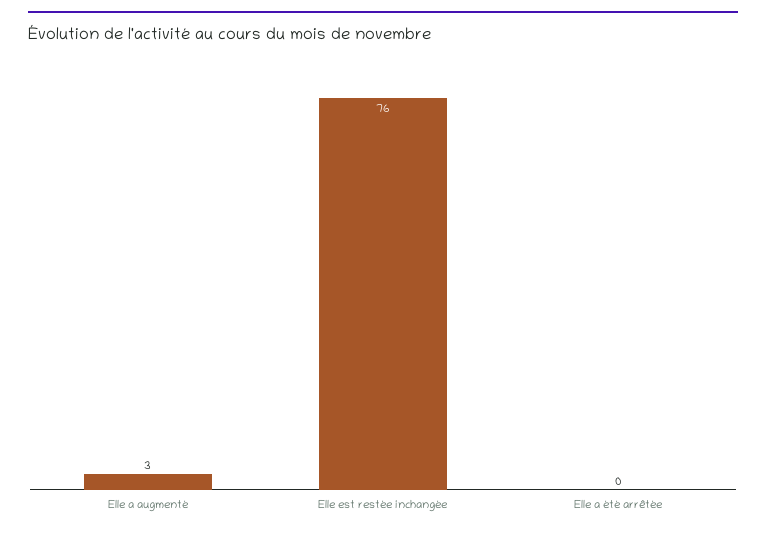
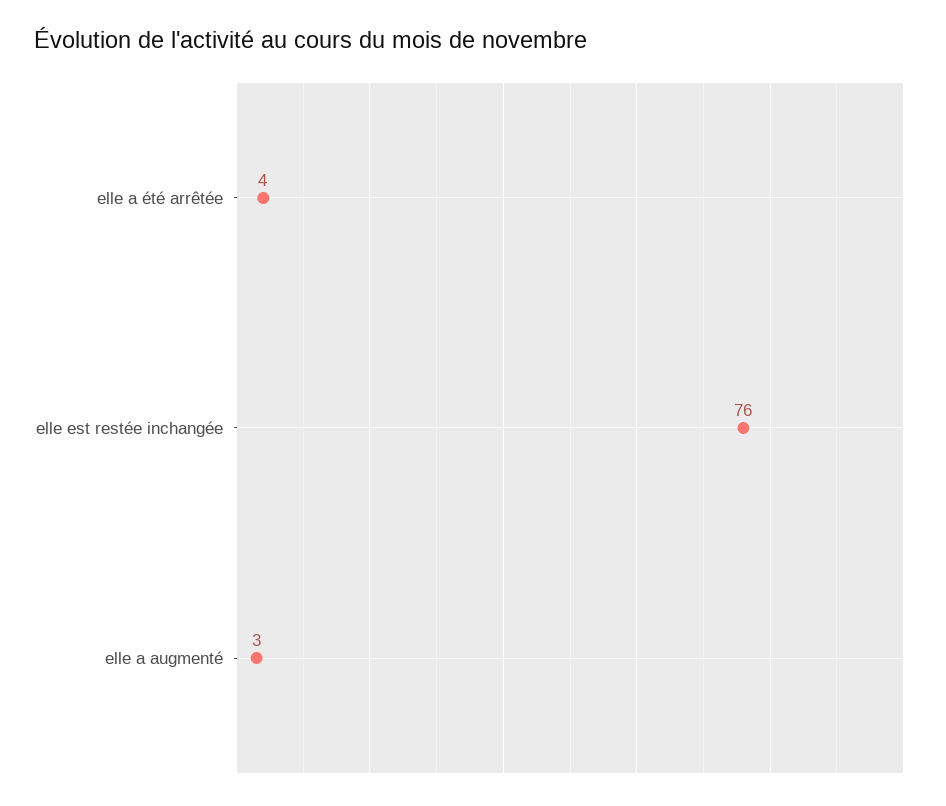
  {
    "Elle a augmenté": 3,
    "Elle est restée inchangée": 76,
-   "Elle a été arrêtée": 0
+   "Elle a été arrêtée": 4
  }

